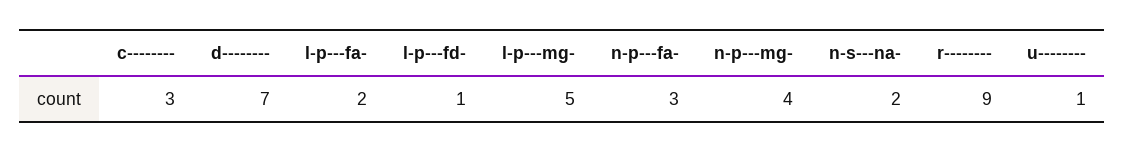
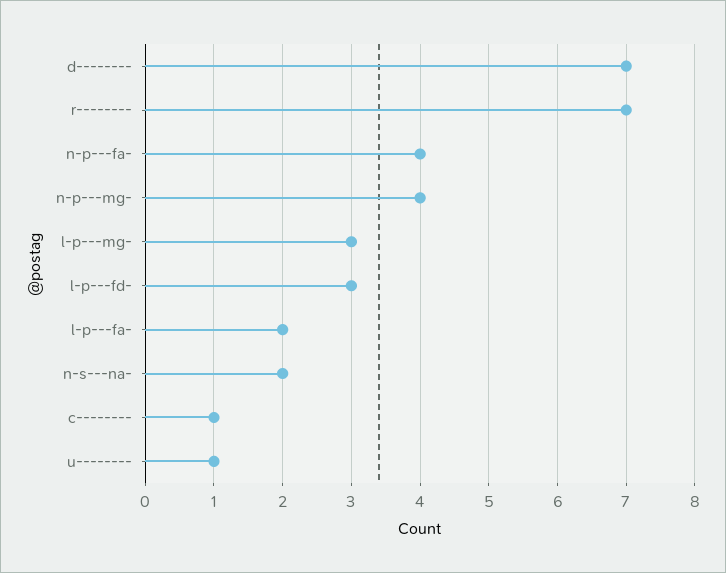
  {
-   "c--------": 3,
+   "c--------": 1,
    "d--------": 7,
    "l-p---fa-": 2,
-   "l-p---fd-": 1,
+   "l-p---fd-": 3,
-   "l-p---mg-": 5,
+   "l-p---mg-": 3,
-   "n-p---fa-": 3,
+   "n-p---fa-": 4,
    "n-p---mg-": 4,
    "n-s---na-": 2,
-   "r--------": 9,
+   "r--------": 7,
    "u--------": 1
  }

